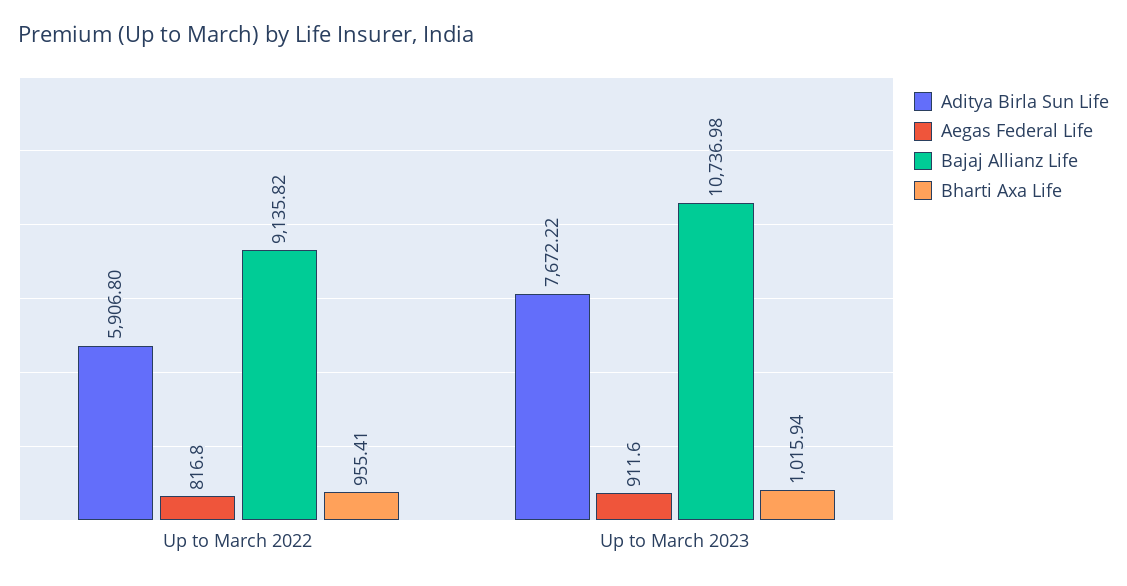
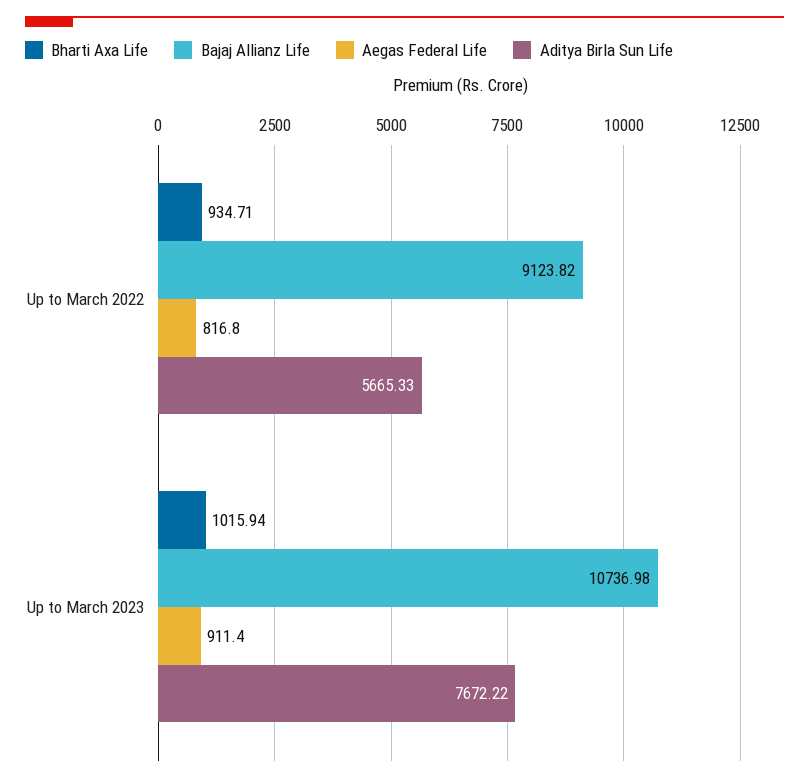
  {
    "Aditya Birla Sun Life": {
-     "Up to March 2022": 5906.8,
+     "Up to March 2022": 5665.33,
      "Up to March 2023": 7672.22
    },
    "Aegas Federal Life": {
      "Up to March 2022": 816.8,
-     "Up to March 2023": 911.6
+     "Up to March 2023": 911.4
    },
    "Bajaj Allianz Life": {
-     "Up to March 2022": 9135.82,
+     "Up to March 2022": 9123.82,
      "Up to March 2023": 10736.98
    },
    "Bharti Axa Life": {
-     "Up to March 2022": 955.41,
+     "Up to March 2022": 934.71,
      "Up to March 2023": 1015.94
    }
  }

